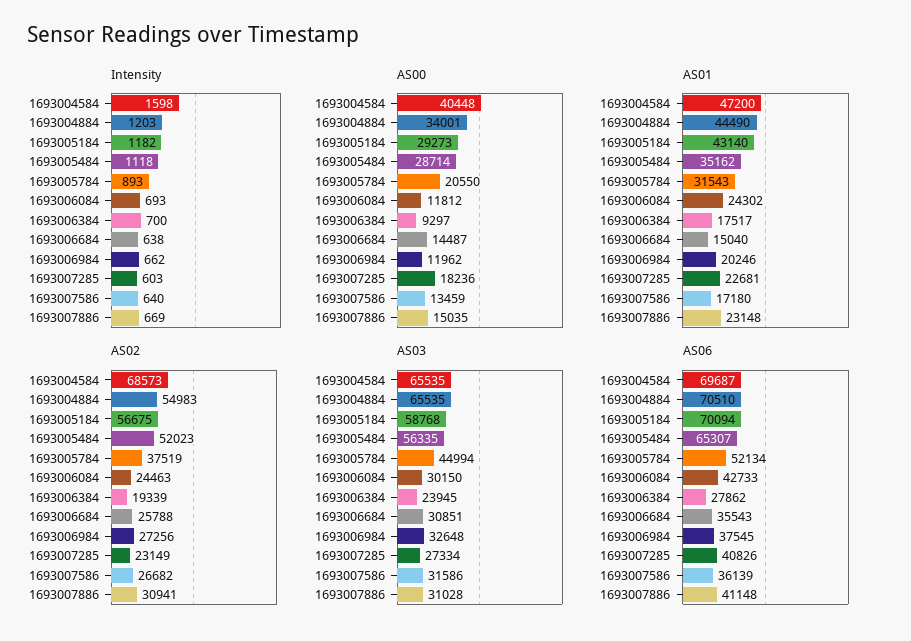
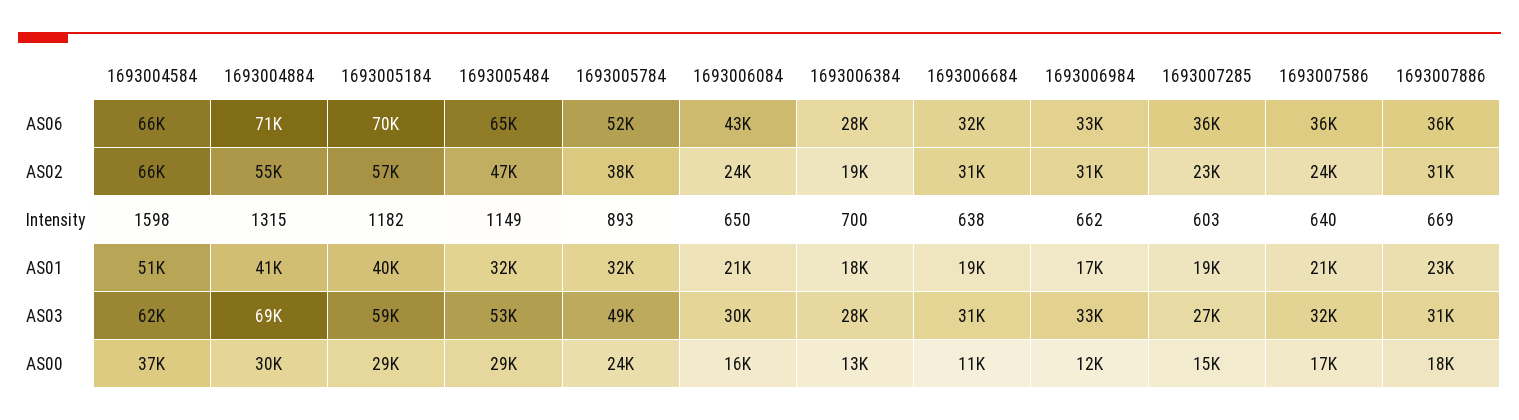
  {
    "Intensity": {
      "1693004584": 1598,
-     "1693004884": 1203,
+     "1693004884": 1315,
      "1693005184": 1182,
-     "1693005484": 1118,
+     "1693005484": 1149,
      "1693005784": 893,
-     "1693006084": 693,
+     "1693006084": 650,
      "1693006384": 700,
      "1693006684": 638,
      "1693006984": 662,
      "1693007285": 603,
      "1693007586": 640,
      "1693007886": 669
    },
    "AS00": {
-     "1693004584": 40448,
+     "1693004584": 37000,
-     "1693004884": 34001,
+     "1693004884": 30000,
      "1693005184": 29273,
      "1693005484": 28714,
-     "1693005784": 20550,
+     "1693005784": 24000,
-     "1693006084": 11812,
+     "1693006084": 16000,
-     "1693006384": 9297,
+     "1693006384": 13000,
-     "1693006684": 14487,
+     "1693006684": 11000,
      "1693006984": 11962,
-     "1693007285": 18236,
+     "1693007285": 15000,
-     "1693007586": 13459,
+     "1693007586": 17000,
-     "1693007886": 15035
+     "1693007886": 18000
    },
    "AS01": {
-     "1693004584": 47200,
+     "1693004584": 51000,
-     "1693004884": 44490,
+     "1693004884": 41000,
-     "1693005184": 43140,
+     "1693005184": 40000,
-     "1693005484": 35162,
+     "1693005484": 32000,
      "1693005784": 31543,
-     "1693006084": 24302,
+     "1693006084": 21000,
      "1693006384": 17517,
-     "1693006684": 15040,
+     "1693006684": 19000,
-     "1693006984": 20246,
+     "1693006984": 17000,
-     "1693007285": 22681,
+     "1693007285": 19000,
-     "1693007586": 17180,
+     "1693007586": 21000,
      "1693007886": 23148
    },
    "AS02": {
-     "1693004584": 68573,
+     "1693004584": 66000,
      "1693004884": 54983,
      "1693005184": 56675,
-     "1693005484": 52023,
+     "1693005484": 47000,
      "1693005784": 37519,
      "1693006084": 24463,
      "1693006384": 19339,
-     "1693006684": 25788,
+     "1693006684": 31000,
-     "1693006984": 27256,
+     "1693006984": 31000,
      "1693007285": 23149,
-     "1693007586": 26682,
+     "1693007586": 24000,
      "1693007886": 30941
    },
    "AS03": {
-     "1693004584": 65535,
+     "1693004584": 62000,
-     "1693004884": 65535,
+     "1693004884": 69000,
      "1693005184": 58768,
-     "1693005484": 56335,
+     "1693005484": 53000,
-     "1693005784": 44994,
+     "1693005784": 49000,
      "1693006084": 30150,
-     "1693006384": 23945,
+     "1693006384": 28000,
      "1693006684": 30851,
      "1693006984": 32648,
      "1693007285": 27334,
      "1693007586": 31586,
      "1693007886": 31028
    },
    "AS06": {
-     "1693004584": 69687,
+     "1693004584": 66000,
      "1693004884": 70510,
      "1693005184": 70094,
      "1693005484": 65307,
      "1693005784": 52134,
      "1693006084": 42733,
      "1693006384": 27862,
-     "1693006684": 35543,
+     "1693006684": 32000,
-     "1693006984": 37545,
+     "1693006984": 33000,
-     "1693007285": 40826,
+     "1693007285": 36000,
      "1693007586": 36139,
-     "1693007886": 41148
+     "1693007886": 36000
    }
  }

